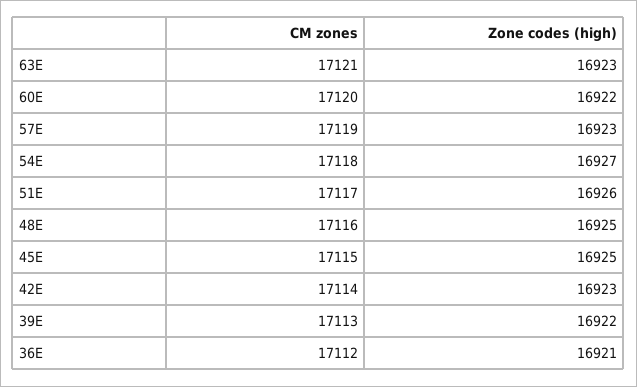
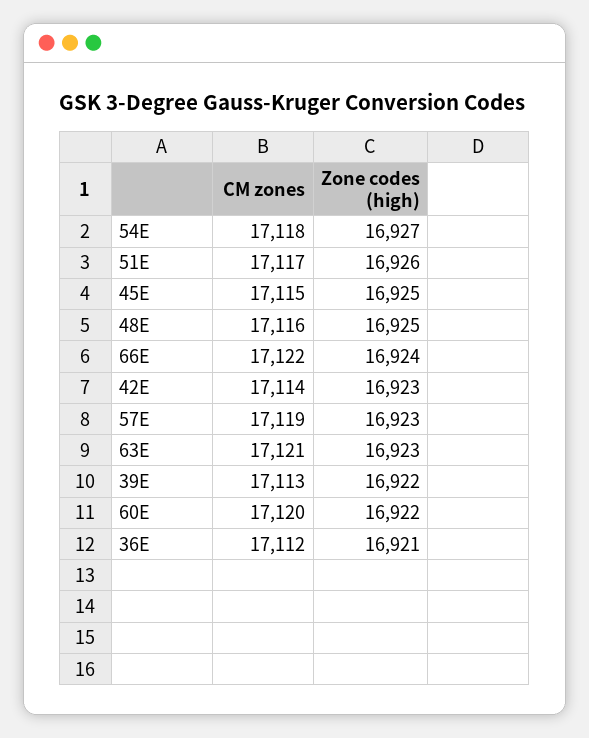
  {
    "CM zones": {
      "63E": 17121,
      "60E": 17120,
      "57E": 17119,
      "54E": 17118,
      "51E": 17117,
      "48E": 17116,
      "45E": 17115,
      "42E": 17114,
      "39E": 17113,
-     "36E": 17112
+     "36E": 17112,
+     "66E": 17122
    },
    "Zone codes (high)": {
      "63E": 16923,
      "60E": 16922,
      "57E": 16923,
      "54E": 16927,
      "51E": 16926,
      "48E": 16925,
      "45E": 16925,
      "42E": 16923,
      "39E": 16922,
-     "36E": 16921
+     "36E": 16921,
+     "66E": 16924
    }
  }

